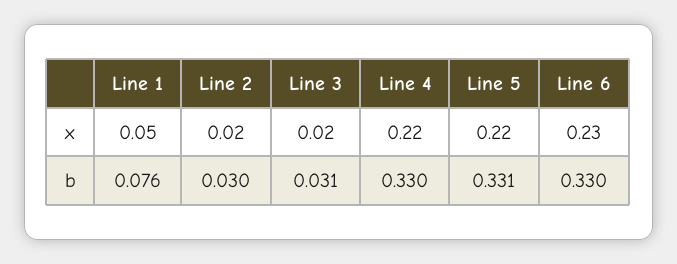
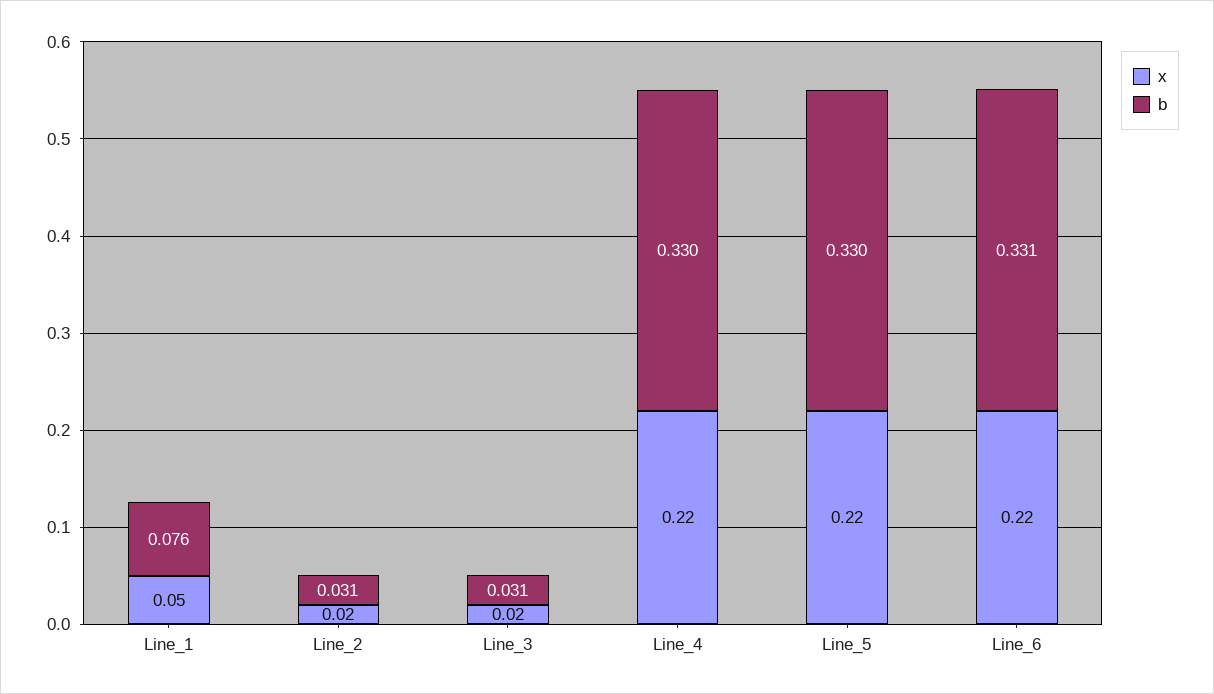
  {
    "x": {
      "Line 1": 0.05,
      "Line 2": 0.02,
      "Line 3": 0.02,
      "Line 4": 0.22,
      "Line 5": 0.22,
-     "Line 6": 0.23
+     "Line 6": 0.22
    },
    "b": {
      "Line 1": 0.076,
-     "Line 2": 0.03,
+     "Line 2": 0.031,
      "Line 3": 0.031,
      "Line 4": 0.33,
-     "Line 5": 0.331,
+     "Line 5": 0.33,
-     "Line 6": 0.33
+     "Line 6": 0.331
    }
  }

